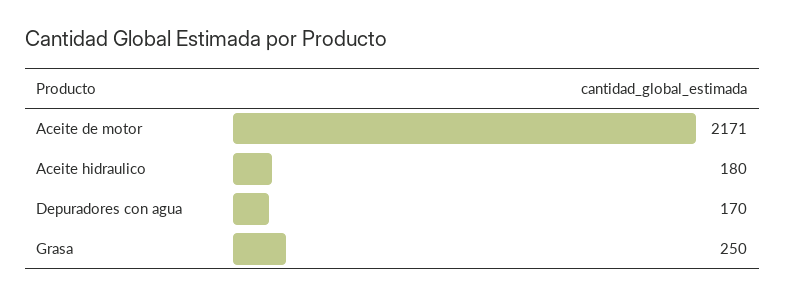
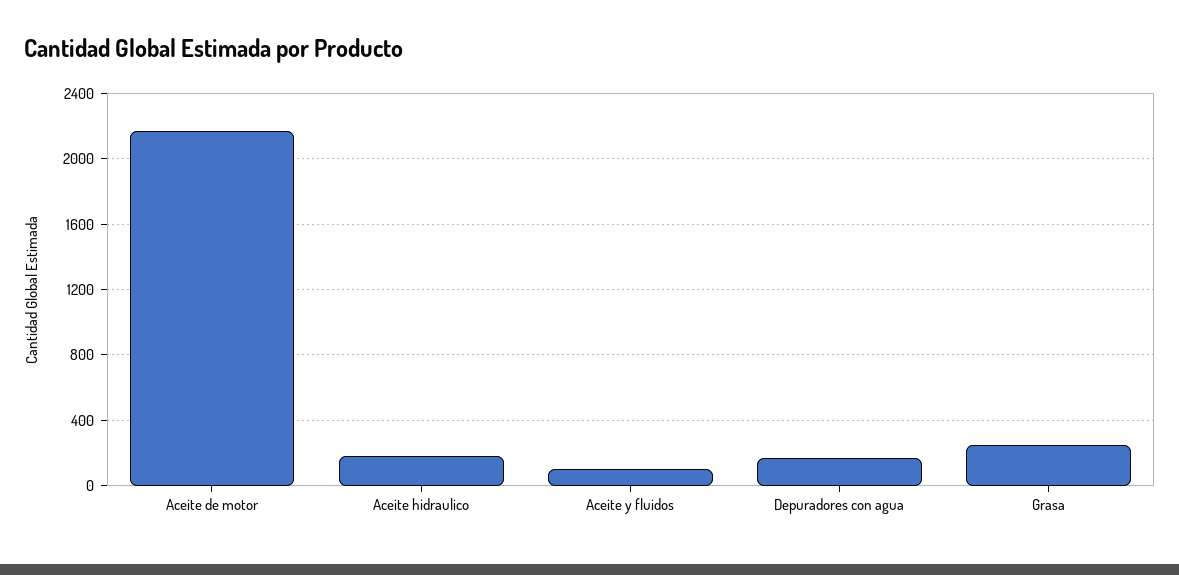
  {
    "Aceite de motor": 2171,
    "Aceite hidraulico": 180,
    "Depuradores con agua": 170,
-   "Grasa": 250
+   "Grasa": 250,
+   "Aceite y fluidos": 100
  }

